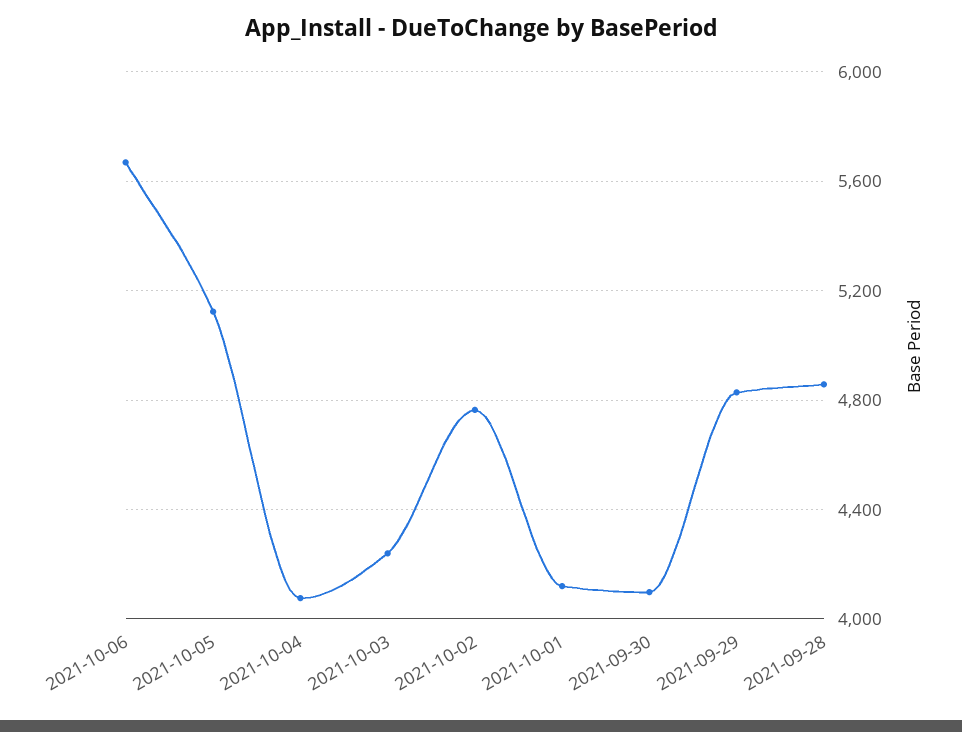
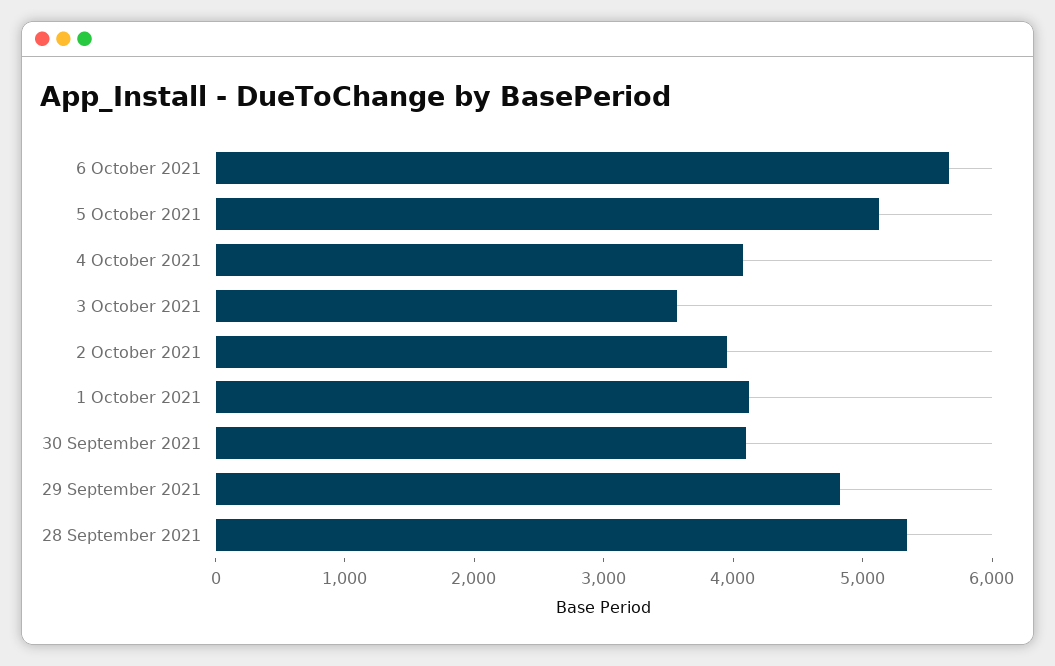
  {
    "2021-10-06": 5650,
    "2021-10-05": 5100,
    "2021-10-04": 4100,
-   "2021-10-03": 4250,
+   "2021-10-03": 3600,
-   "2021-10-02": 4750,
+   "2021-10-02": 4000,
    "2021-10-01": 4100,
    "2021-09-30": 4100,
    "2021-09-29": 4850,
-   "2021-09-28": 4850
+   "2021-09-28": 5400
  }

